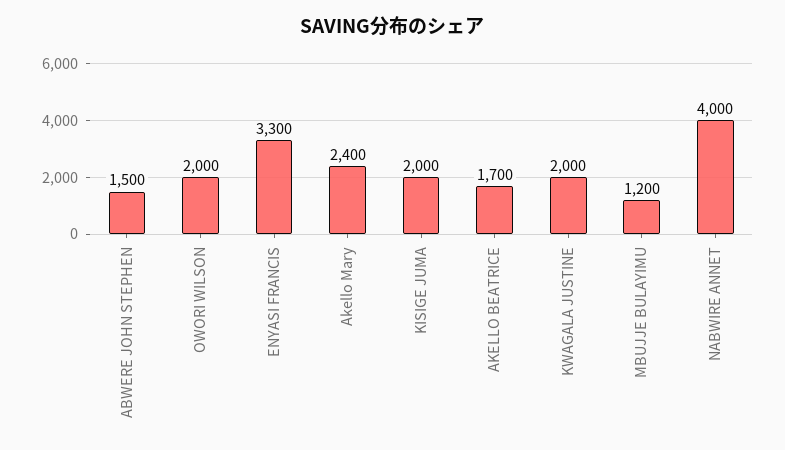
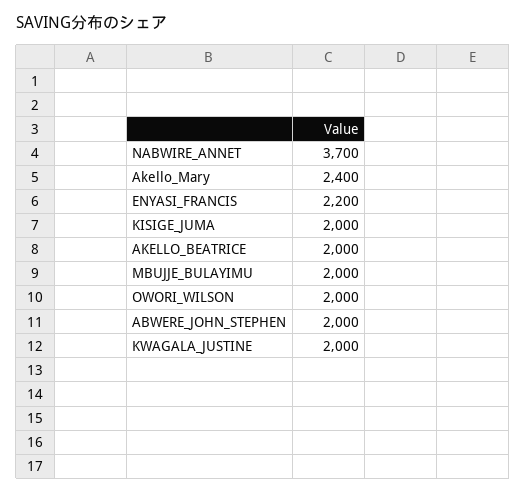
  {
-   "ABWERE JOHN STEPHEN": 1500,
+   "ABWERE JOHN STEPHEN": 2000,
    "OWORI WILSON": 2000,
-   "ENYASI FRANCIS": 3300,
+   "ENYASI FRANCIS": 2200,
    "Akello Mary": 2400,
    "KISIGE JUMA": 2000,
-   "AKELLO BEATRICE": 1700,
+   "AKELLO BEATRICE": 2000,
    "KWAGALA JUSTINE": 2000,
-   "MBUJJE BULAYIMU": 1200,
+   "MBUJJE BULAYIMU": 2000,
-   "NABWIRE ANNET": 4000
+   "NABWIRE ANNET": 3700
  }

